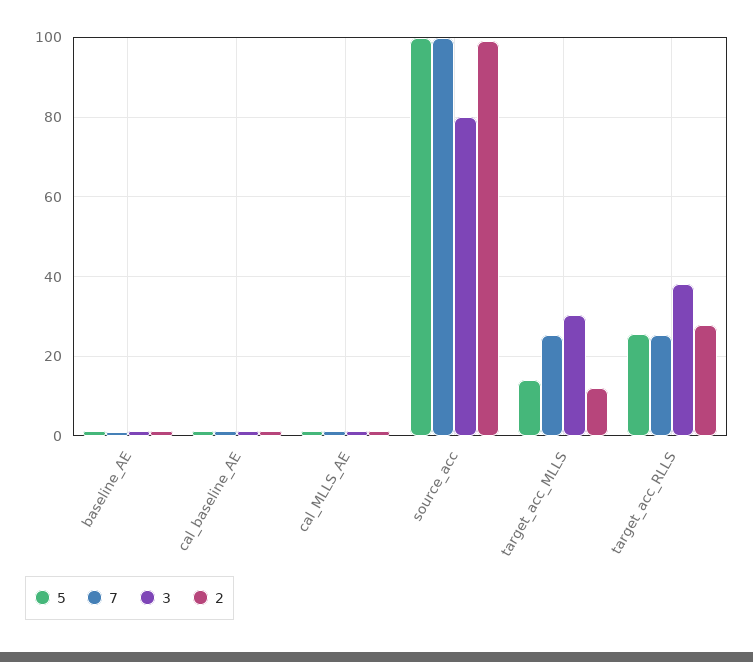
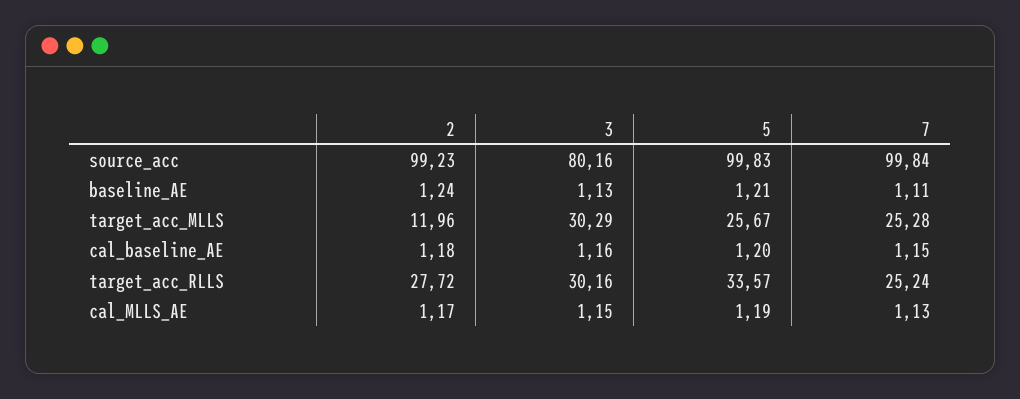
  {
    "5": {
      "baseline_AE": 1.21,
      "cal_baseline_AE": 1.2,
      "cal_MLLS_AE": 1.19,
      "source_acc": 99.83,
-     "target_acc_MLLS": 14,
+     "target_acc_MLLS": 25.67,
-     "target_acc_RLLS": 26
+     "target_acc_RLLS": 33.57
    },
    "7": {
      "baseline_AE": 1.11,
      "cal_baseline_AE": 1.15,
      "cal_MLLS_AE": 1.13,
      "source_acc": 99.84,
      "target_acc_MLLS": 25.28,
      "target_acc_RLLS": 25.24
    },
    "3": {
      "baseline_AE": 1.13,
      "cal_baseline_AE": 1.16,
      "cal_MLLS_AE": 1.15,
      "source_acc": 80.16,
      "target_acc_MLLS": 30.29,
-     "target_acc_RLLS": 38
+     "target_acc_RLLS": 30.16
    },
    "2": {
      "baseline_AE": 1.24,
      "cal_baseline_AE": 1.18,
      "cal_MLLS_AE": 1.17,
      "source_acc": 99.23,
      "target_acc_MLLS": 11.96,
      "target_acc_RLLS": 27.72
    }
  }

